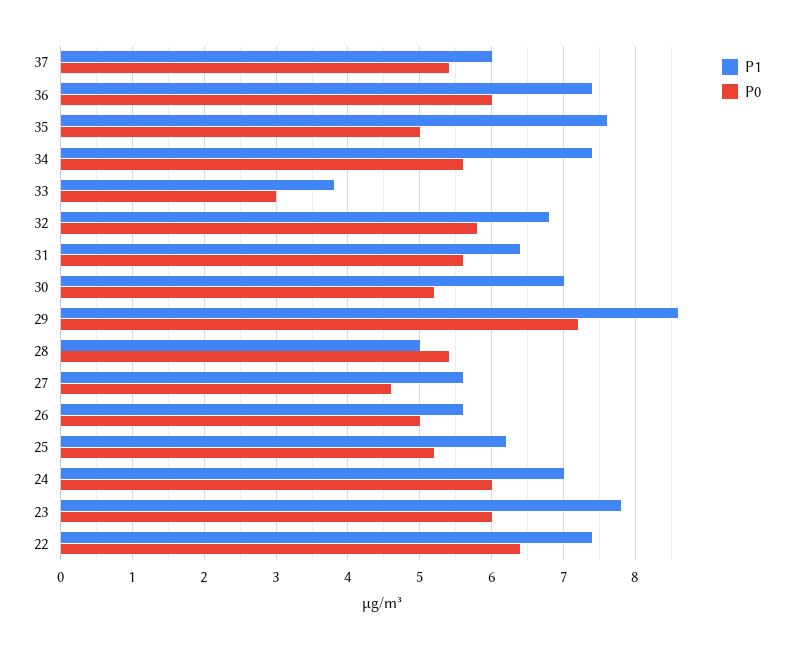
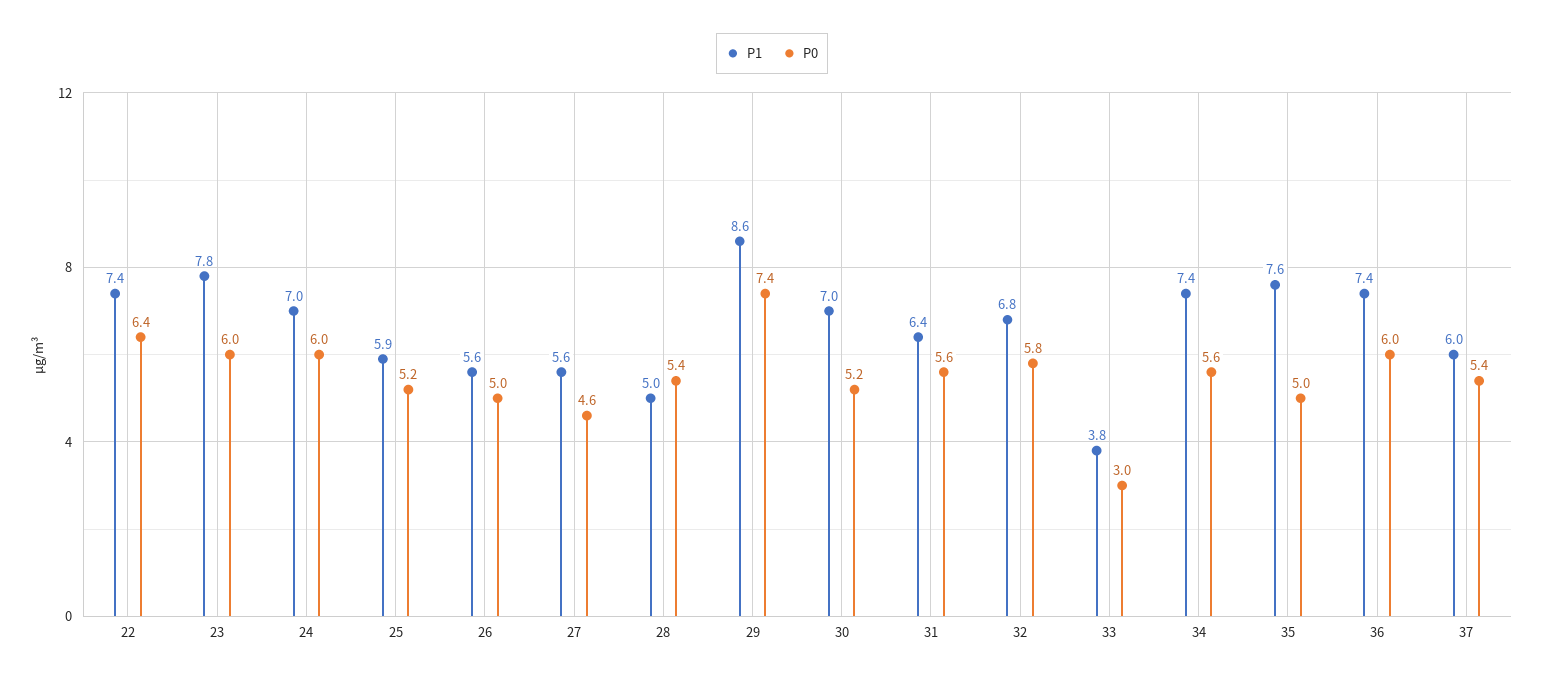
  {
    "P1": {
      "37": 6,
      "36": 7.4,
      "35": 7.6,
      "34": 7.4,
      "33": 3.8,
      "32": 6.8,
      "31": 6.4,
      "30": 7,
      "29": 8.6,
      "28": 5,
      "27": 5.6,
      "26": 5.6,
-     "25": 6.2,
+     "25": 5.9,
      "24": 7,
      "23": 7.8,
      "22": 7.4
    },
    "P0": {
      "37": 5.4,
      "36": 6,
      "35": 5,
      "34": 5.6,
      "33": 3,
      "32": 5.8,
      "31": 5.6,
      "30": 5.2,
-     "29": 7.2,
+     "29": 7.4,
      "28": 5.4,
      "27": 4.6,
      "26": 5,
      "25": 5.2,
      "24": 6,
      "23": 6,
      "22": 6.4
    }
  }

